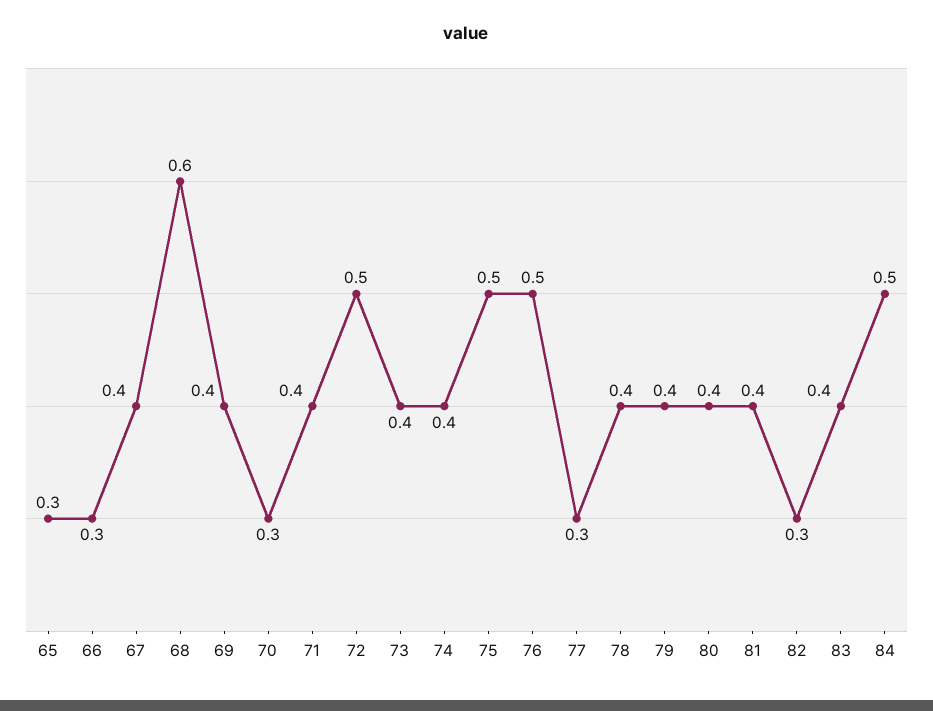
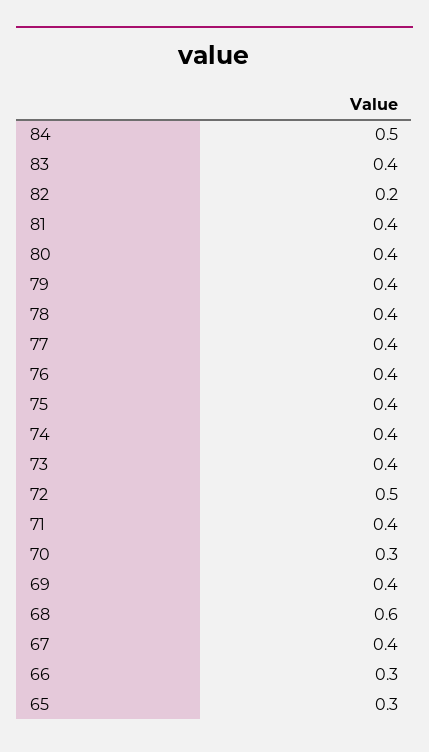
  {
    "65": 0.3,
    "66": 0.3,
    "67": 0.4,
    "68": 0.6,
    "69": 0.4,
    "70": 0.3,
    "71": 0.4,
    "72": 0.5,
    "73": 0.4,
    "74": 0.4,
-   "75": 0.5,
+   "75": 0.4,
-   "76": 0.5,
+   "76": 0.4,
-   "77": 0.3,
+   "77": 0.4,
    "78": 0.4,
    "79": 0.4,
    "80": 0.4,
    "81": 0.4,
-   "82": 0.3,
+   "82": 0.2,
    "83": 0.4,
    "84": 0.5
  }

